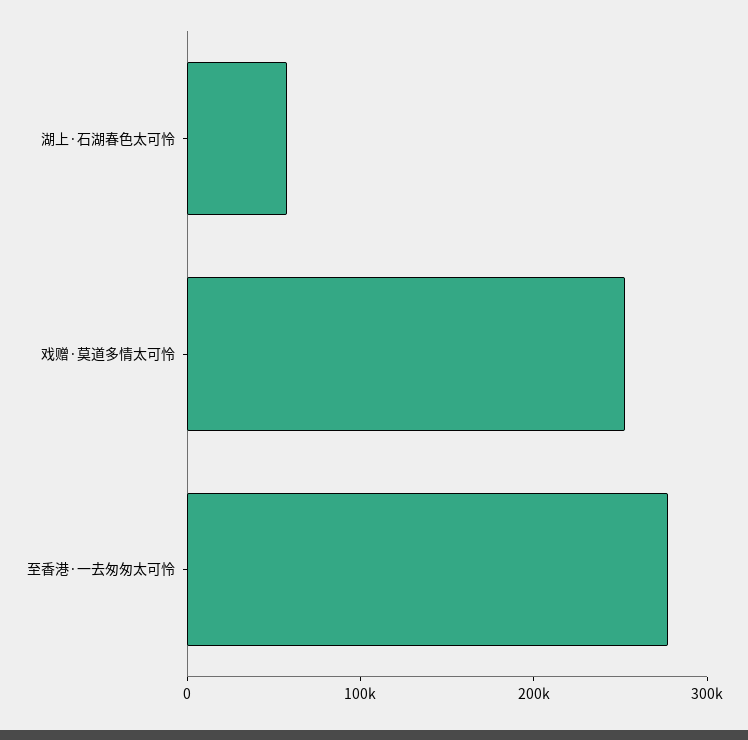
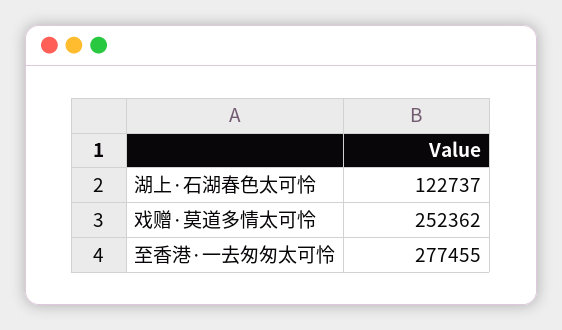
  {
-   "湖上·石湖春色太可怜": 60000,
+   "湖上·石湖春色太可怜": 122737,
    "戏赠·莫道多情太可怜": 252362,
    "至香港·一去匆匆太可怜": 277455
  }

